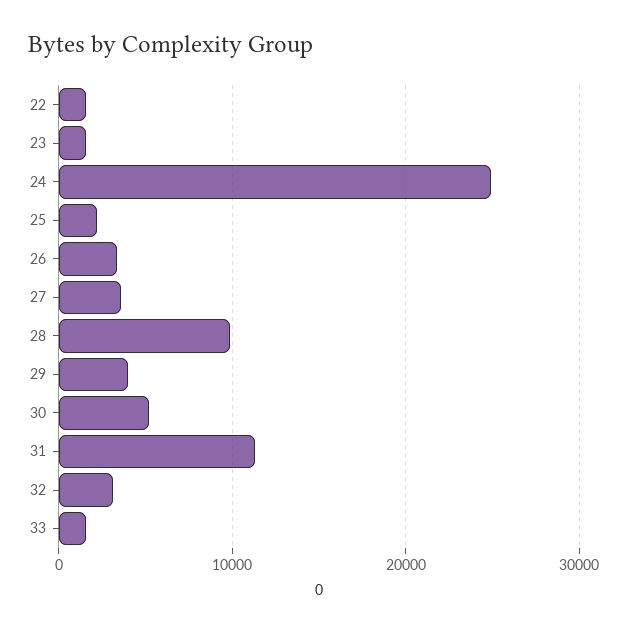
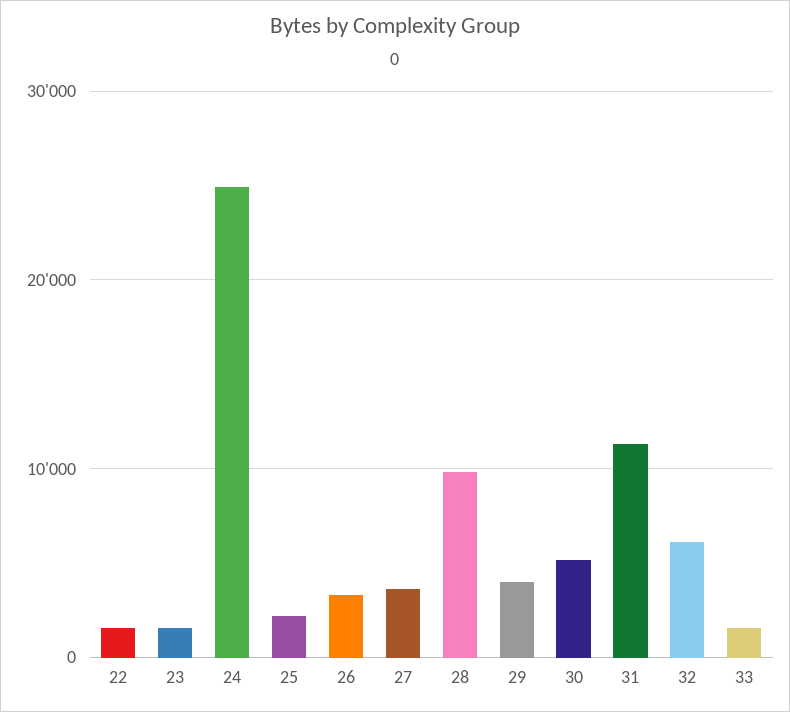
  {
    "22": 2000,
    "23": 2000,
    "24": 25000,
    "25": 2000,
    "26": 3000,
    "27": 4000,
    "28": 10000,
    "29": 4000,
    "30": 5000,
    "31": 11000,
-   "32": 3000,
+   "32": 6000,
    "33": 2000
  }

